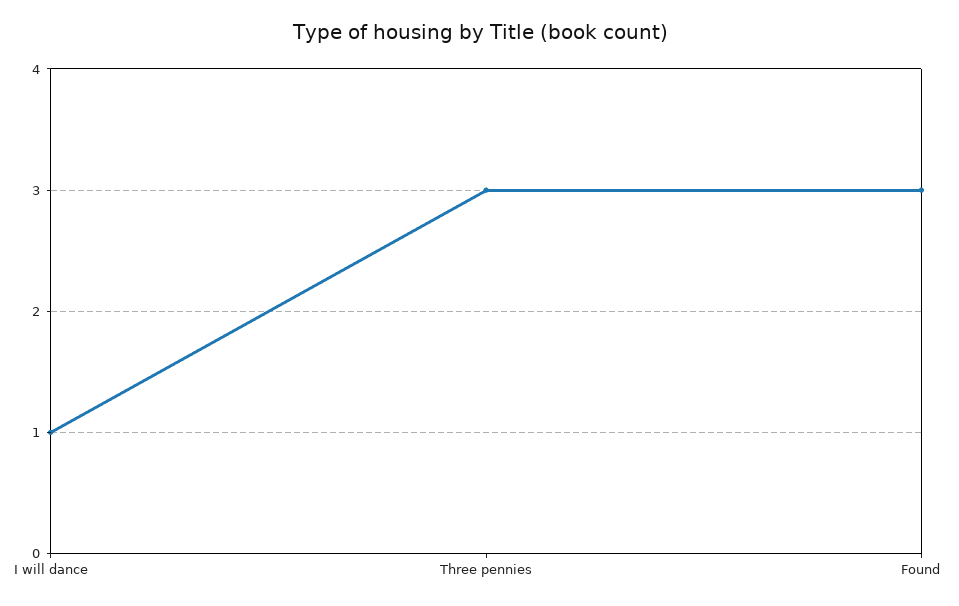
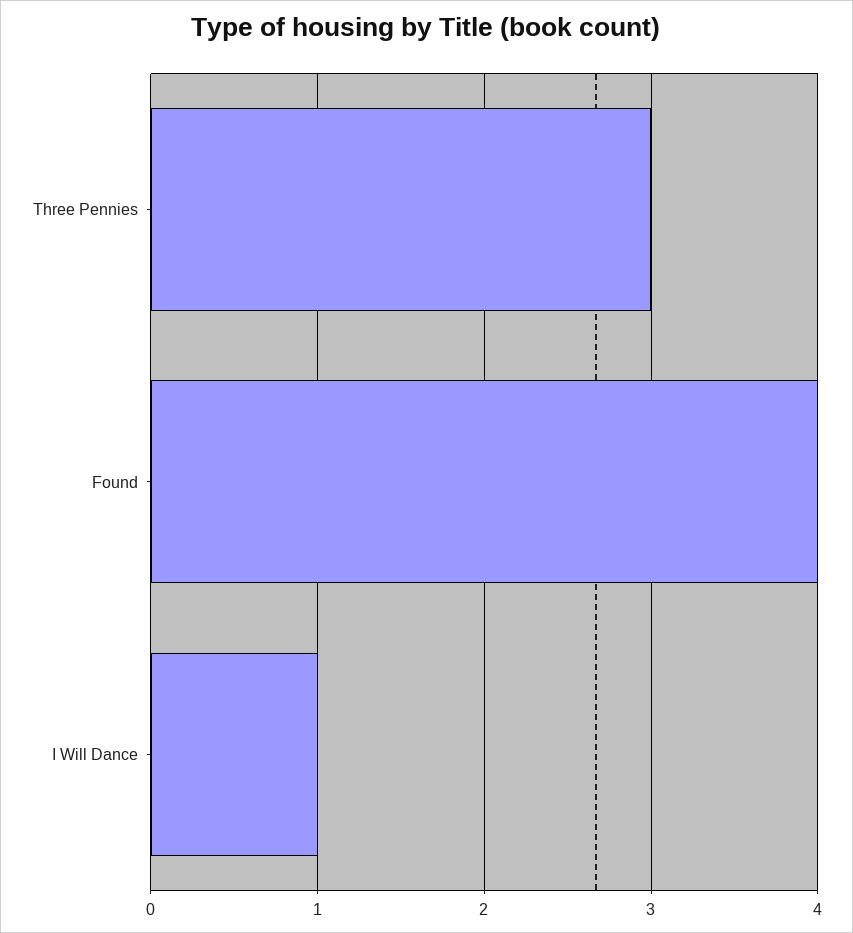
  {
    "I will dance": 1,
    "Three pennies": 3,
-   "Found": 3
+   "Found": 4
  }

